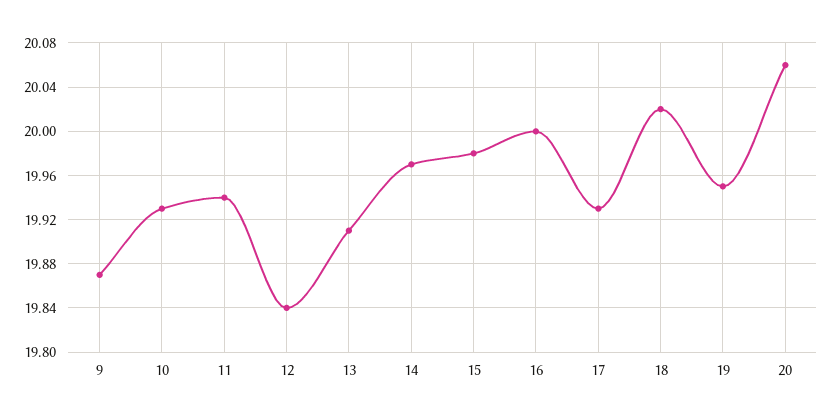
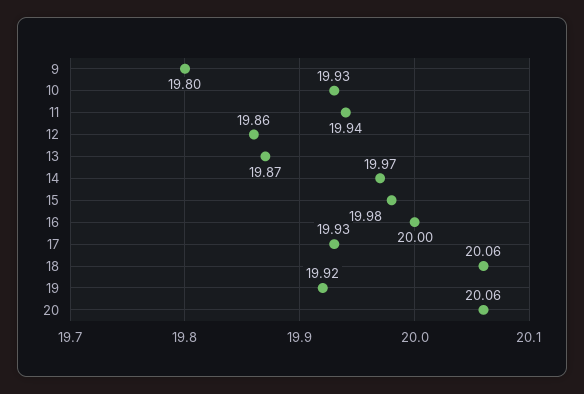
  {
-   "9": 19.87,
+   "9": 19.8,
    "10": 19.93,
    "11": 19.94,
-   "12": 19.84,
+   "12": 19.86,
-   "13": 19.91,
+   "13": 19.87,
    "14": 19.97,
    "15": 19.98,
    "16": 20,
    "17": 19.93,
-   "18": 20.02,
+   "18": 20.06,
-   "19": 19.95,
+   "19": 19.92,
    "20": 20.06
  }

